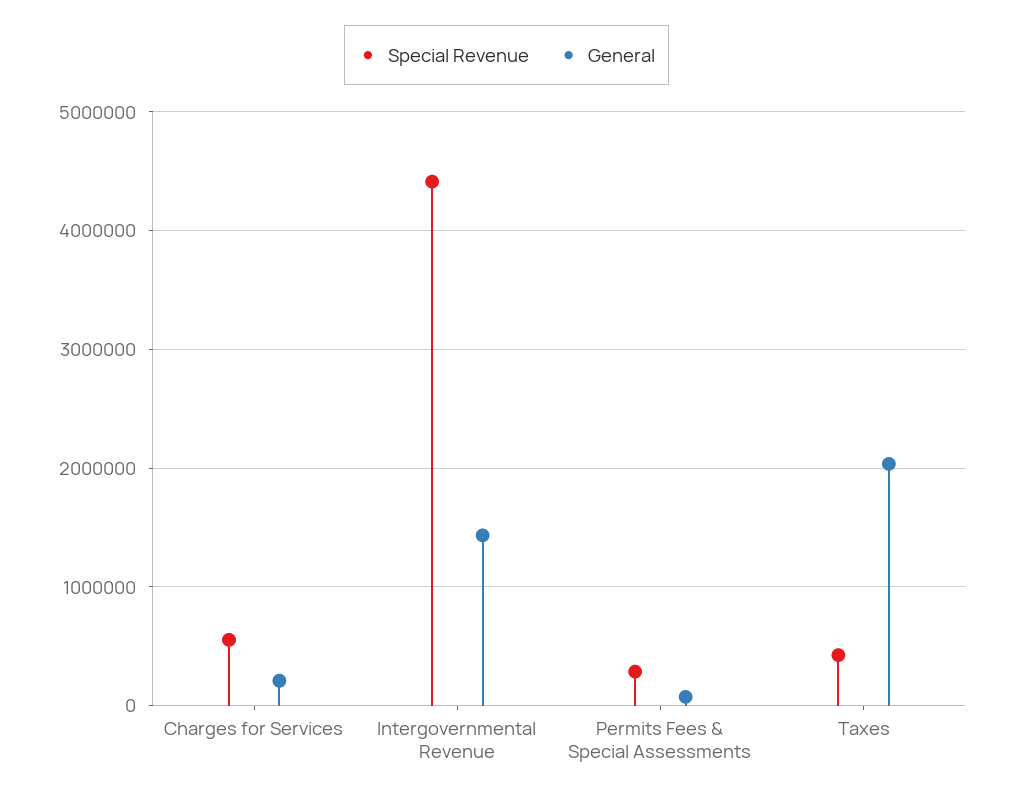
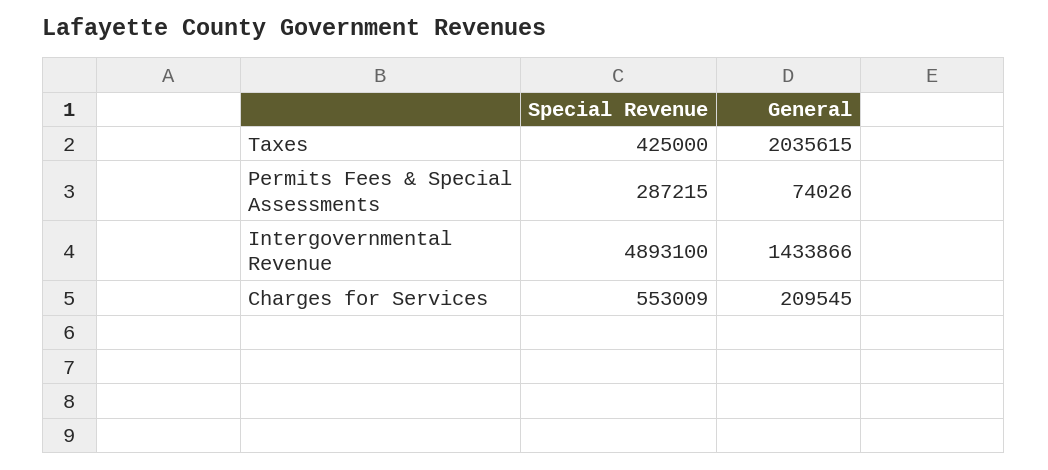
  {
    "Special Revenue": {
      "Charges for Services": 553009,
-     "Intergovernmental Revenue": 4400000,
+     "Intergovernmental Revenue": 4893100,
      "Permits Fees & Special Assessments": 287215,
      "Taxes": 425000
    },
    "General": {
      "Charges for Services": 209545,
      "Intergovernmental Revenue": 1433866,
      "Permits Fees & Special Assessments": 74026,
      "Taxes": 2035615
    }
  }

